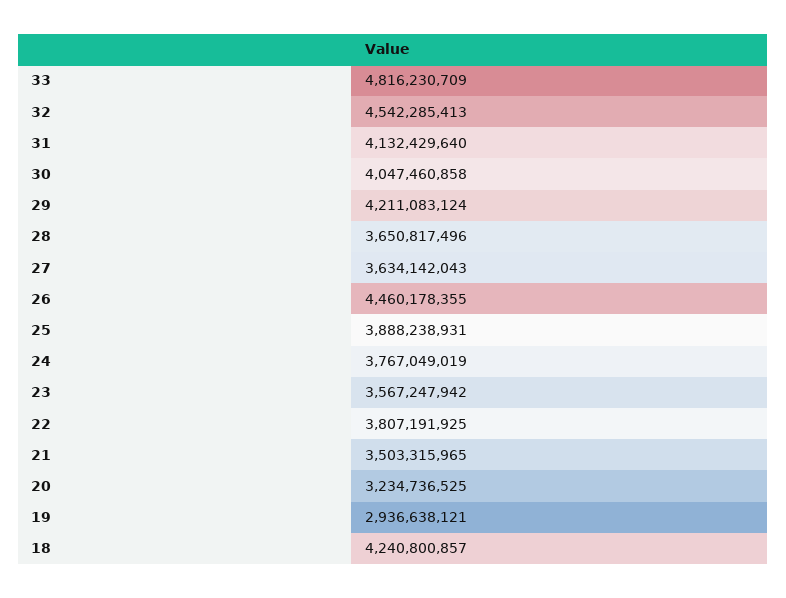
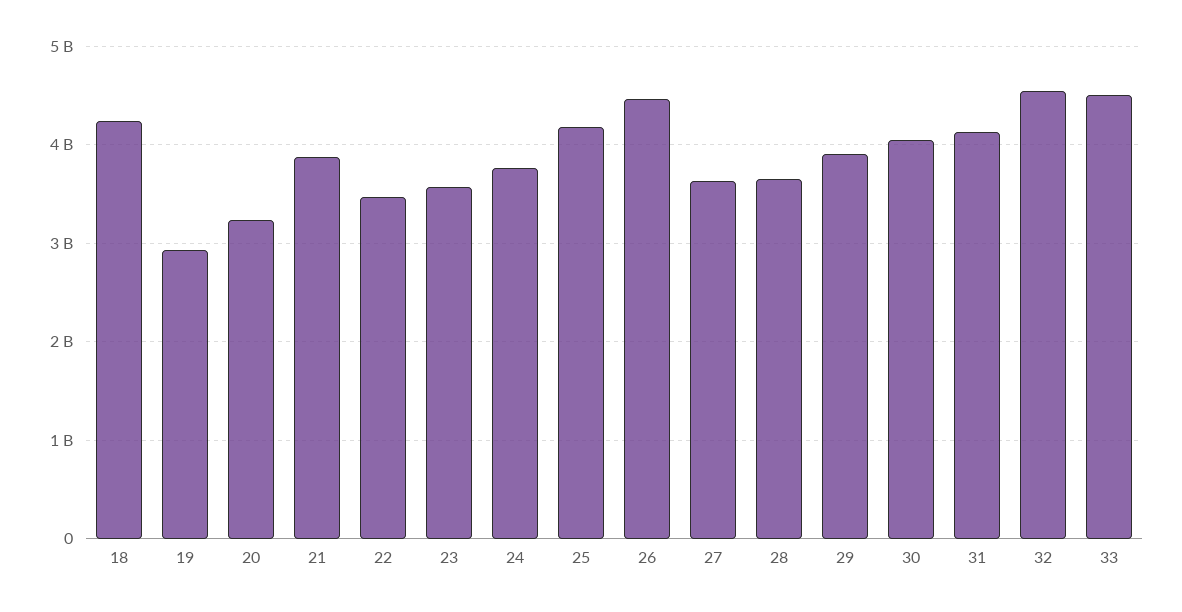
  {
-   "33": 4816230709,
+   "33": 4500000000,
    "32": 4542285413,
    "31": 4132429640,
    "30": 4047460858,
-   "29": 4211083124,
+   "29": 3900000000,
    "28": 3650817496,
    "27": 3634142043,
    "26": 4460178355,
-   "25": 3888238931,
+   "25": 4200000000,
    "24": 3767049019,
    "23": 3567247942,
-   "22": 3807191925,
+   "22": 3500000000,
-   "21": 3503315965,
+   "21": 3900000000,
    "20": 3234736525,
    "19": 2936638121,
    "18": 4240800857
  }

